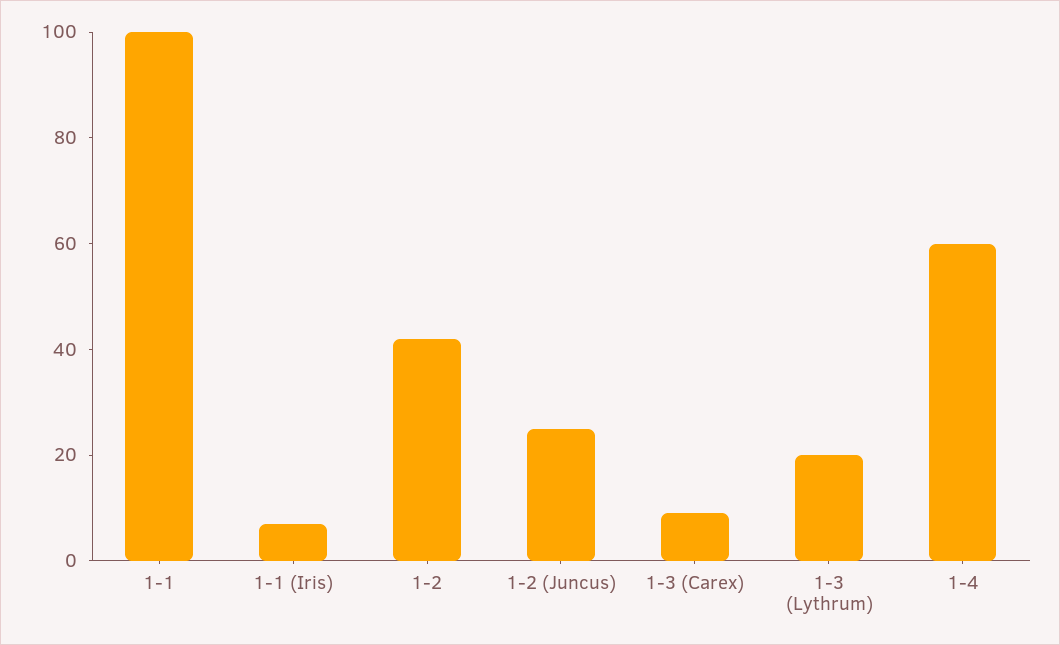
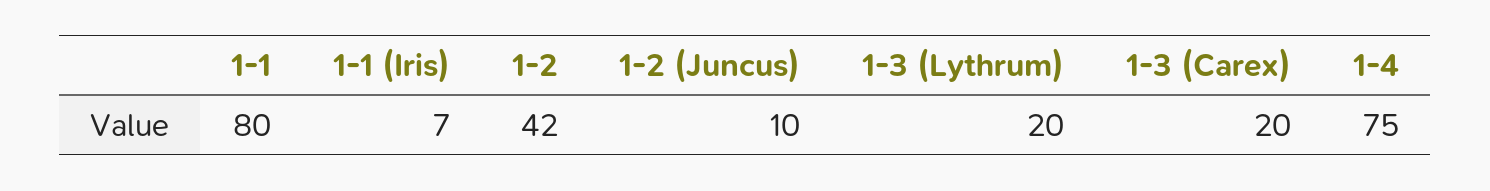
  {
-   "1-1": 100,
+   "1-1": 80,
    "1-1 (Iris)": 7,
    "1-2": 42,
-   "1-2 (Juncus)": 25,
+   "1-2 (Juncus)": 10,
-   "1-3 (Carex)": 10,
+   "1-3 (Carex)": 20,
    "1-3 (Lythrum)": 20,
-   "1-4": 60
+   "1-4": 75
  }

